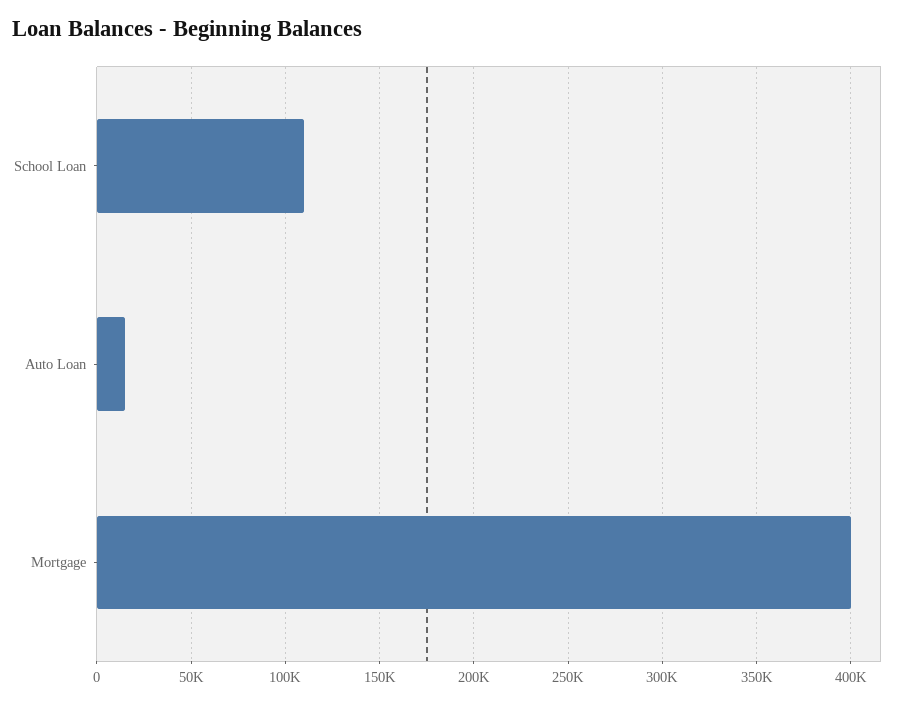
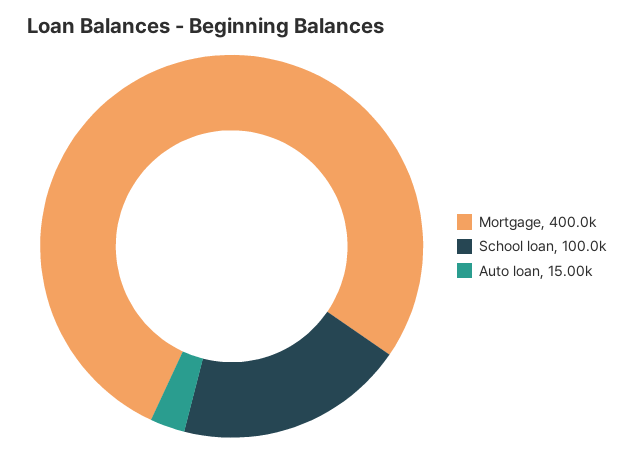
  {
-   "School Loan": 110000,
+   "School Loan": 100000,
    "Auto Loan": 15000,
    "Mortgage": 400000
  }

